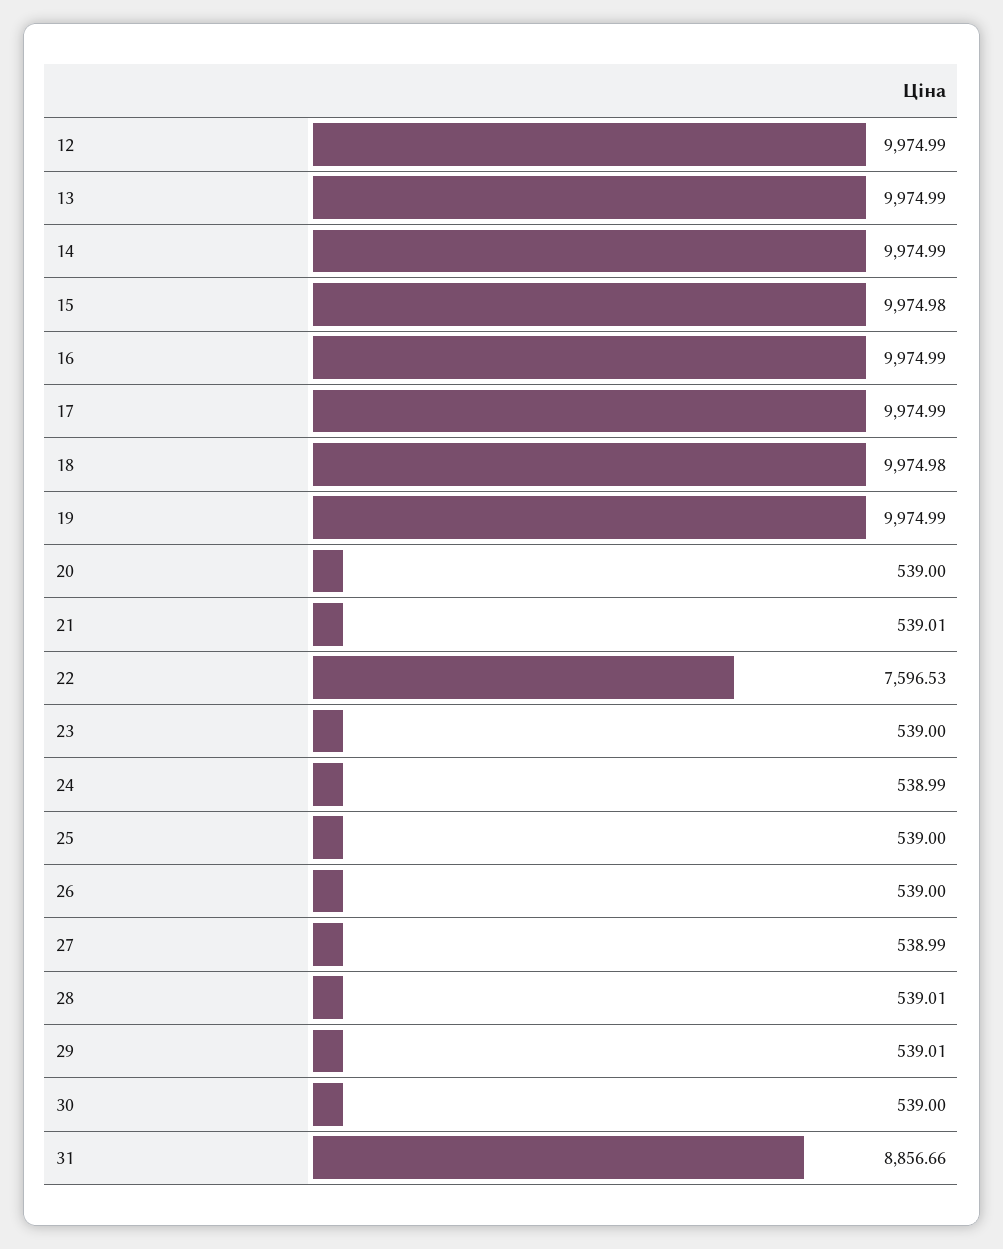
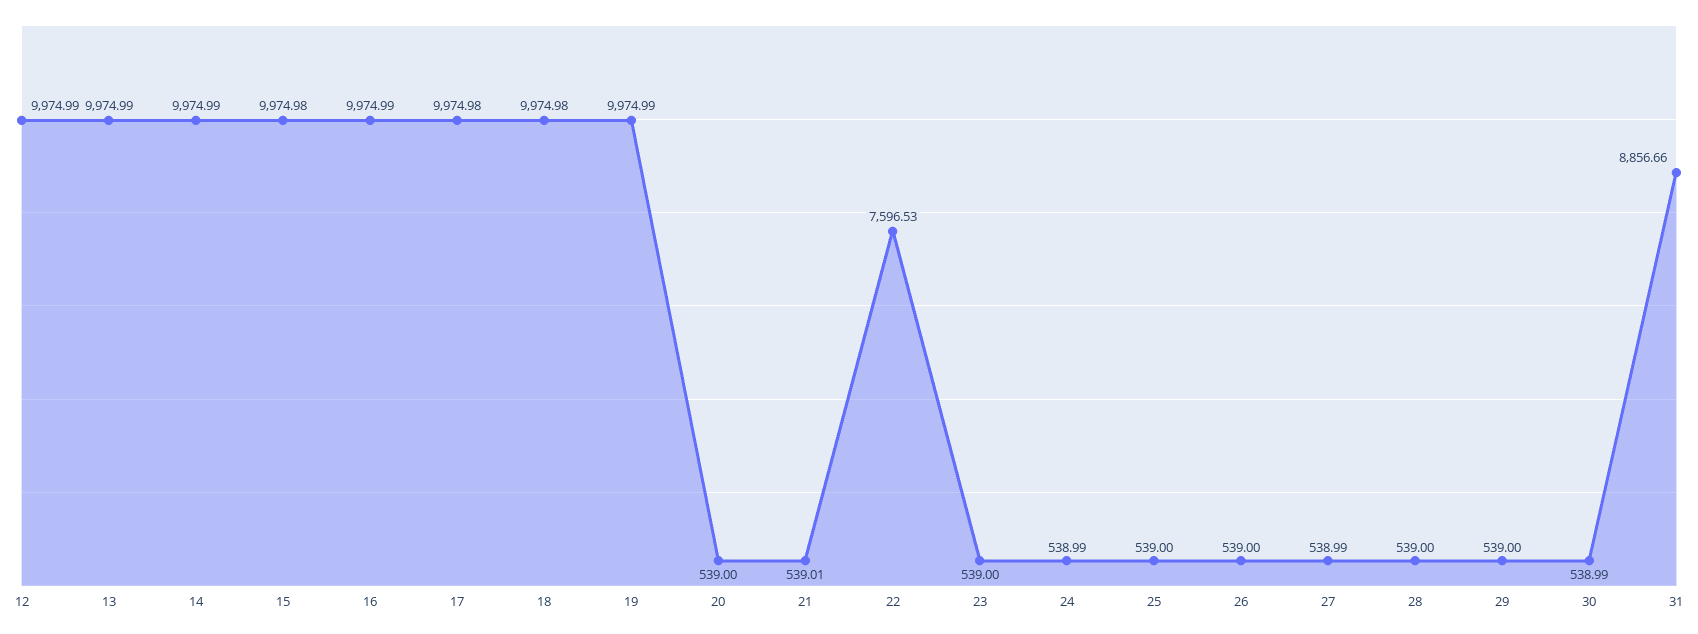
  {
    "12": 9974.99,
    "13": 9974.99,
    "14": 9974.99,
    "15": 9974.98,
    "16": 9974.99,
-   "17": 9974.99,
+   "17": 9974.98,
    "18": 9974.98,
    "19": 9974.99,
    "20": 539,
    "21": 539.01,
    "22": 7596.53,
    "23": 539,
    "24": 538.99,
    "25": 539,
    "26": 539,
    "27": 538.99,
-   "28": 539.01,
+   "28": 539,
-   "29": 539.01,
+   "29": 539,
-   "30": 539,
+   "30": 538.99,
    "31": 8856.66
  }

